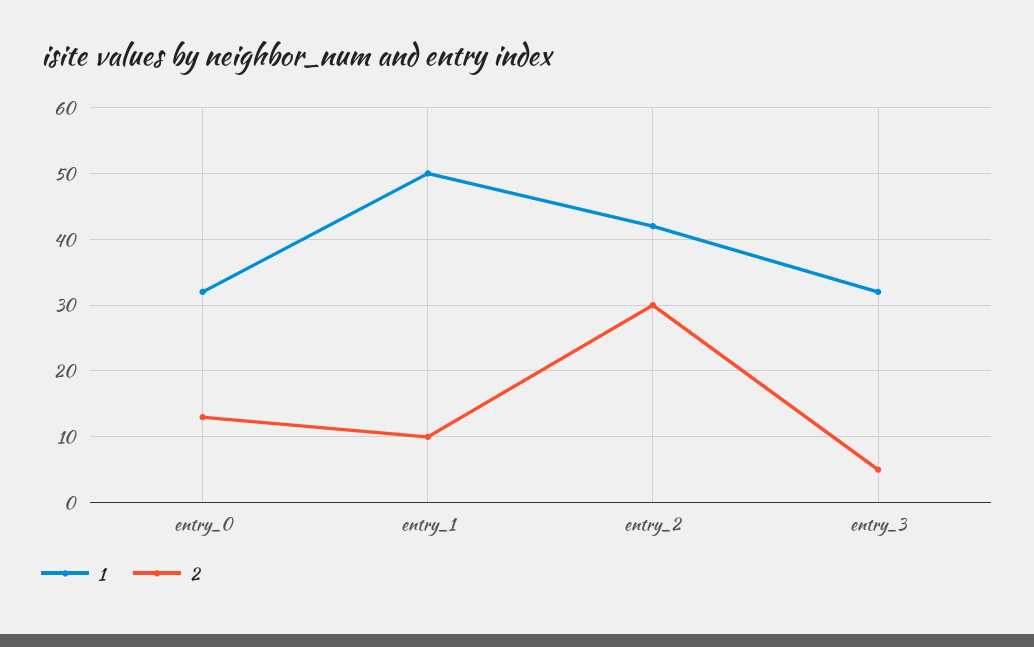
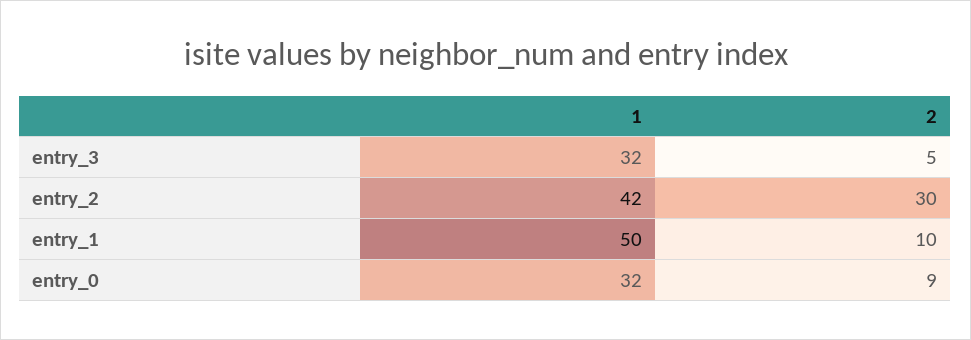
  {
    "1": {
      "entry_0": 32,
      "entry_1": 50,
      "entry_2": 42,
      "entry_3": 32
    },
    "2": {
-     "entry_0": 13,
+     "entry_0": 9,
      "entry_1": 10,
      "entry_2": 30,
      "entry_3": 5
    }
  }

